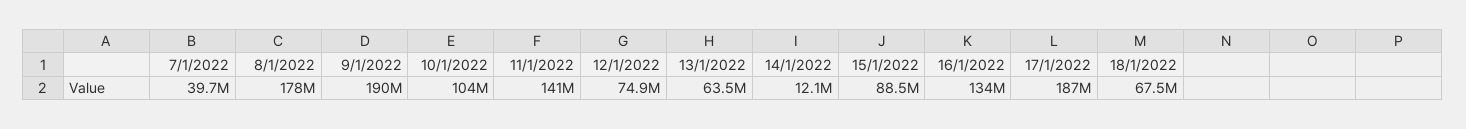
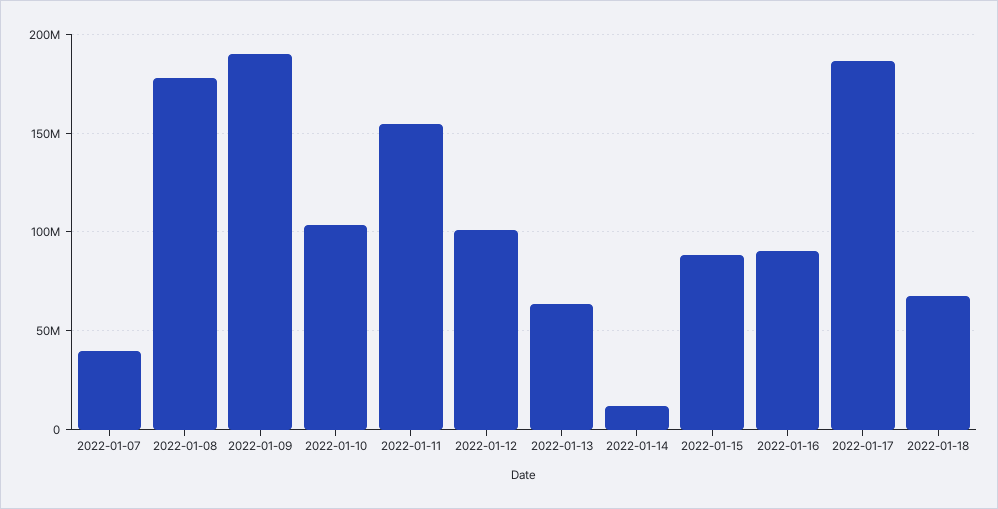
  {
    "7/1/2022": 39700000,
    "8/1/2022": 178000000,
    "9/1/2022": 190000000,
    "10/1/2022": 104000000,
-   "11/1/2022": 141000000,
+   "11/1/2022": 155000000,
-   "12/1/2022": 74900000,
+   "12/1/2022": 100000000,
    "13/1/2022": 63500000,
    "14/1/2022": 12100000,
    "15/1/2022": 88500000,
-   "16/1/2022": 134000000,
+   "16/1/2022": 90000000,
    "17/1/2022": 187000000,
    "18/1/2022": 67500000
  }

